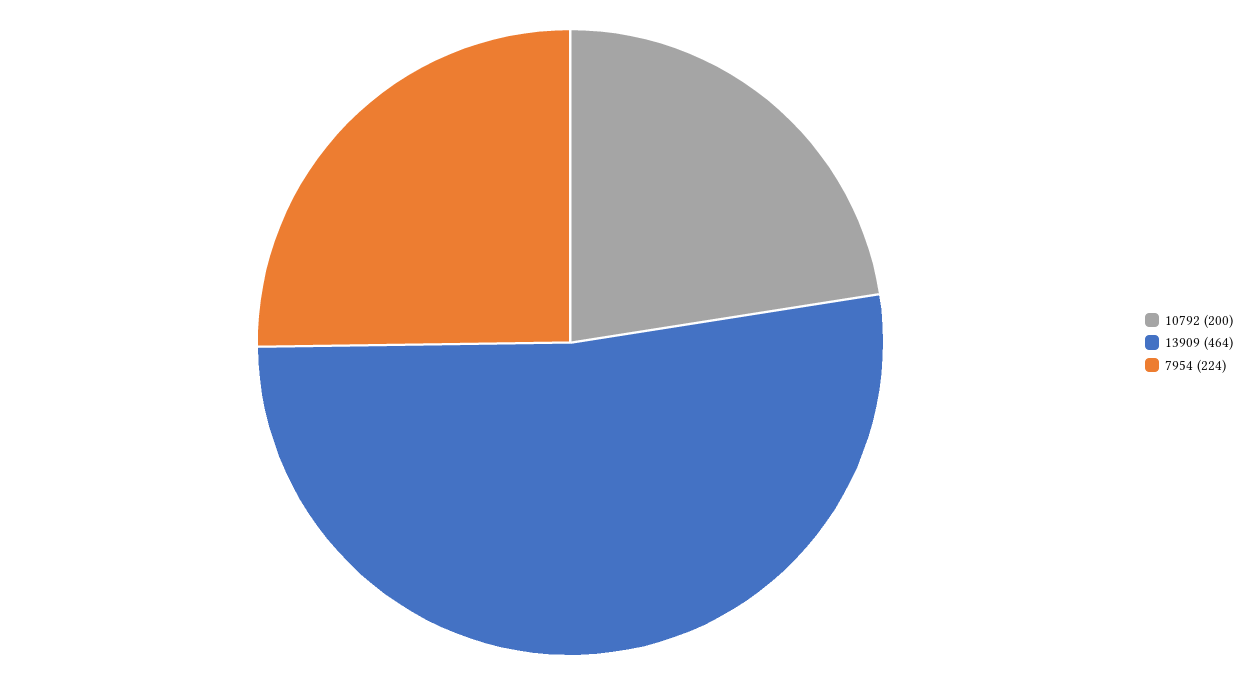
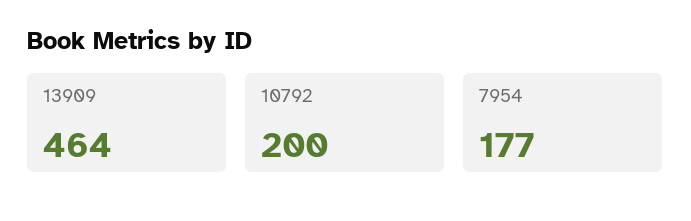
  {
    "10792": 200,
    "13909": 464,
-   "7954": 224
+   "7954": 177
  }

